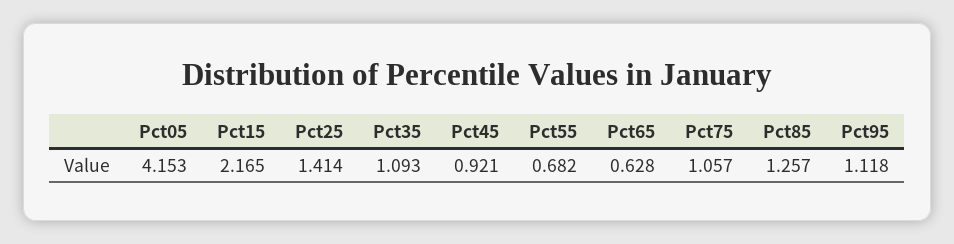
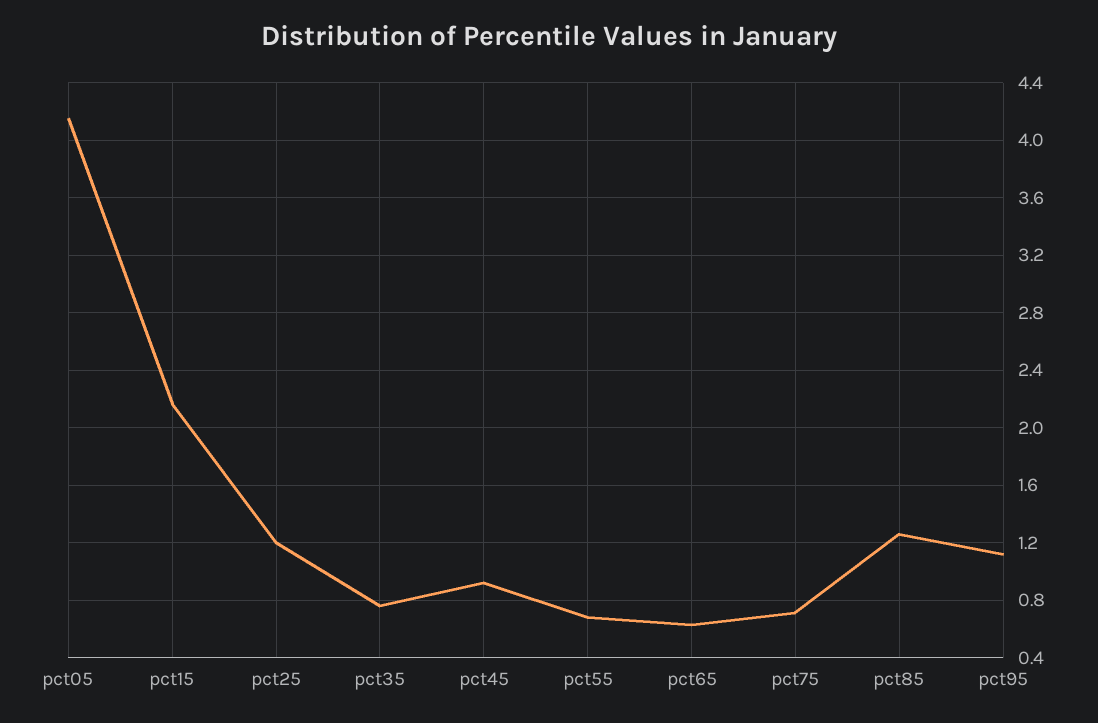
  {
    "Pct05": 4.153,
    "Pct15": 2.165,
-   "Pct25": 1.414,
+   "Pct25": 1.2,
-   "Pct35": 1.093,
+   "Pct35": 0.75,
    "Pct45": 0.921,
    "Pct55": 0.682,
    "Pct65": 0.628,
-   "Pct75": 1.057,
+   "Pct75": 0.7,
    "Pct85": 1.257,
    "Pct95": 1.118
  }

